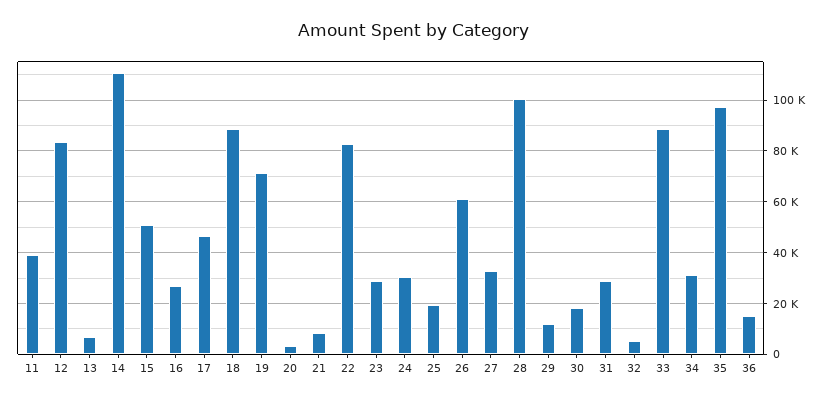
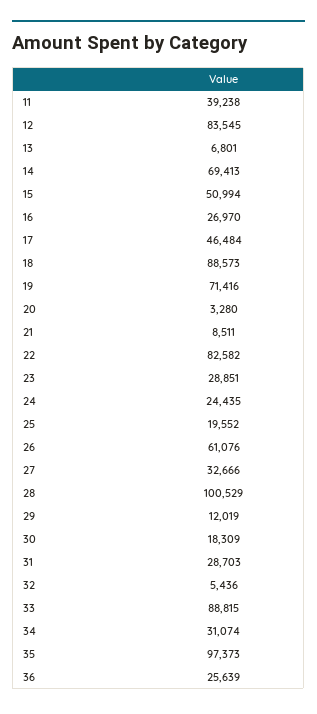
  {
    "11": 39238,
    "12": 83545,
    "13": 6801,
-   "14": 110000,
+   "14": 69413,
    "15": 50994,
    "16": 26970,
    "17": 46484,
    "18": 88573,
    "19": 71416,
    "20": 3280,
    "21": 8511,
    "22": 82582,
    "23": 28851,
-   "24": 30000,
+   "24": 24435,
    "25": 19552,
    "26": 61076,
    "27": 32666,
    "28": 100529,
    "29": 12019,
    "30": 18309,
    "31": 28703,
    "32": 5436,
    "33": 88815,
    "34": 31074,
    "35": 97373,
-   "36": 15000
+   "36": 25639
  }

